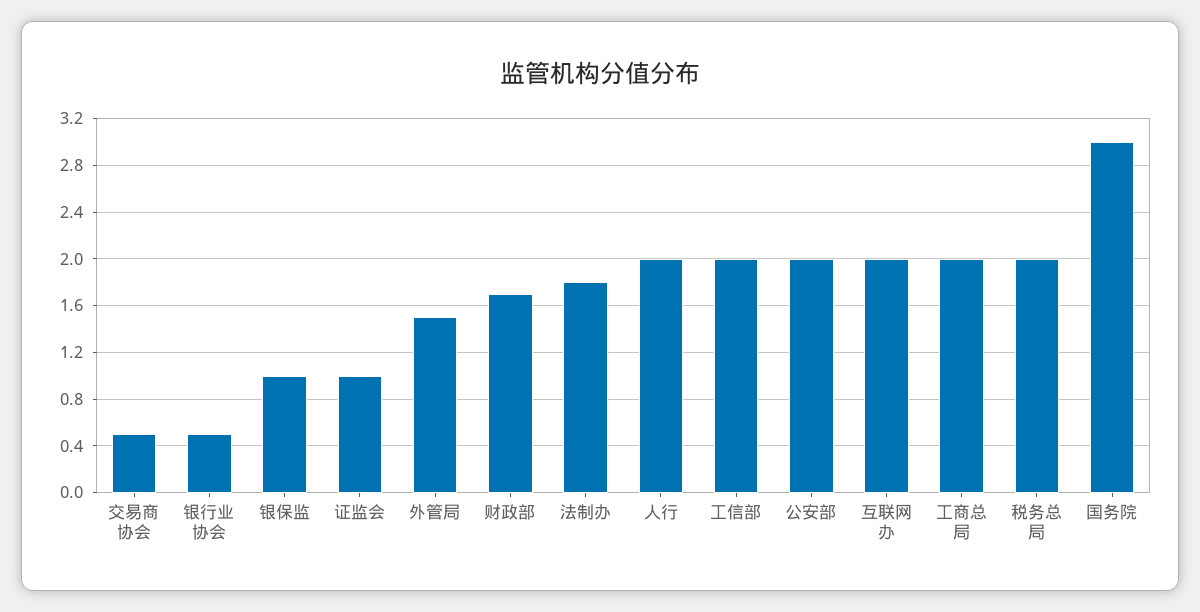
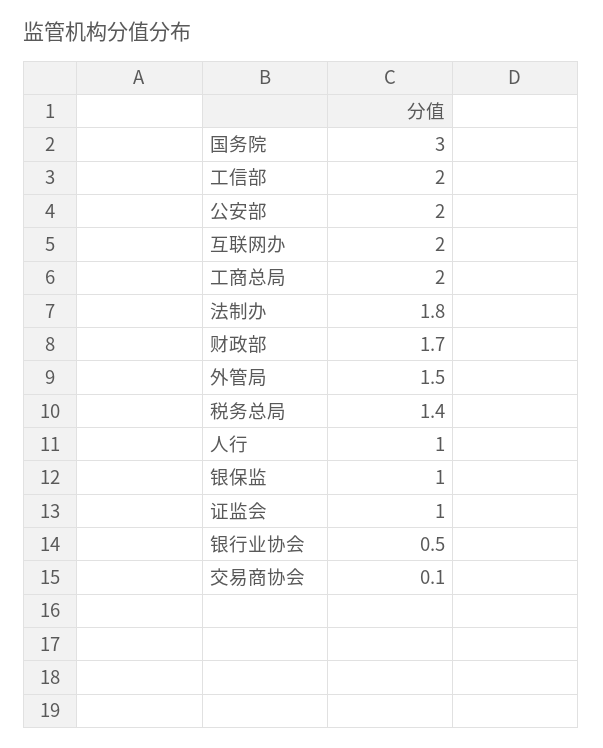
  {
-   "交易商协会": 0.5,
+   "交易商协会": 0.1,
    "银行业协会": 0.5,
    "银保监": 1,
    "证监会": 1,
    "外管局": 1.5,
    "财政部": 1.7,
    "法制办": 1.8,
-   "人行": 2,
+   "人行": 1,
    "工信部": 2,
    "公安部": 2,
    "互联网办": 2,
    "工商总局": 2,
-   "税务总局": 2,
+   "税务总局": 1.4,
    "国务院": 3
  }

